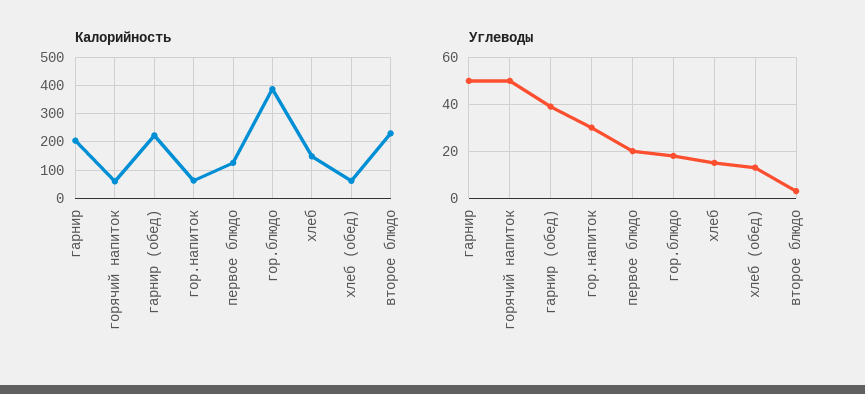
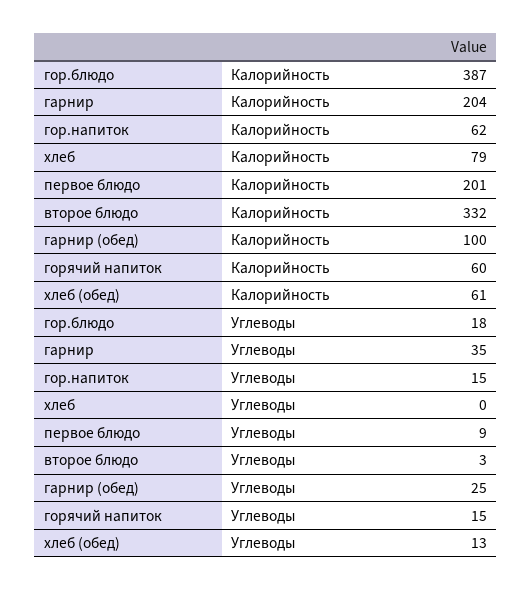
  {
    "Калорийность": {
      "гарнир": 204,
      "горячий напиток": 60,
-     "гарнир (обед)": 225,
+     "гарнир (обед)": 100,
      "гор.напиток": 62,
-     "первое блюдо": 125,
+     "первое блюдо": 201,
      "гор.блюдо": 387,
-     "хлеб": 150,
+     "хлеб": 79,
      "хлеб (обед)": 61,
-     "второе блюдо": 225
+     "второе блюдо": 332
    },
    "Углеводы": {
-     "гарнир": 50,
+     "гарнир": 35,
-     "горячий напиток": 50,
+     "горячий напиток": 15,
-     "гарнир (обед)": 40,
+     "гарнир (обед)": 25,
-     "гор.напиток": 30,
+     "гор.напиток": 15,
-     "первое блюдо": 20,
+     "первое блюдо": 9,
      "гор.блюдо": 18,
-     "хлеб": 15,
+     "хлеб": 0,
      "хлеб (обед)": 13,
      "второе блюдо": 3
    }
  }

